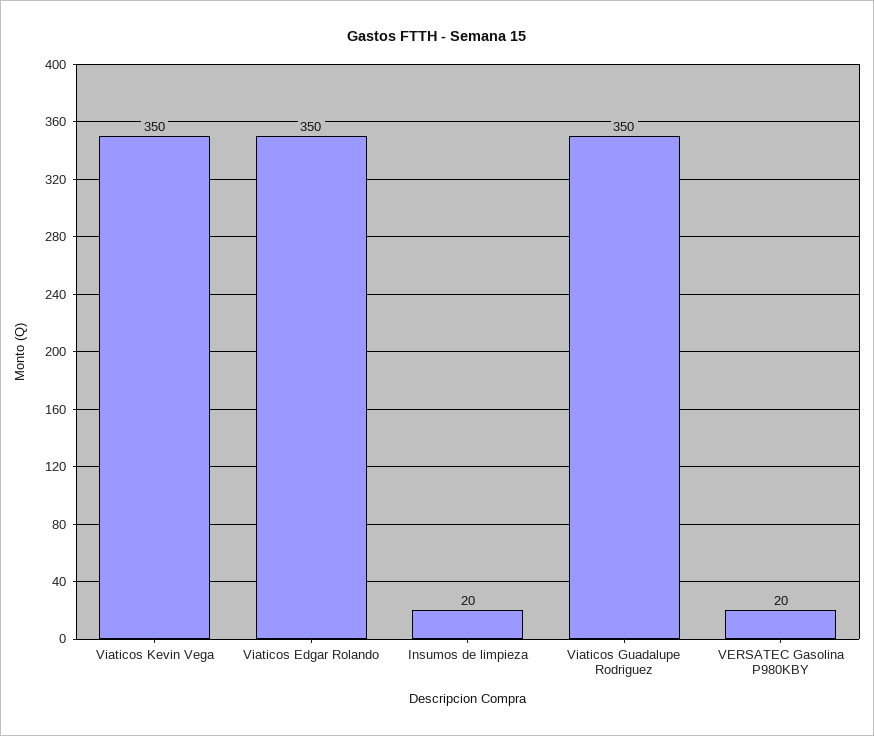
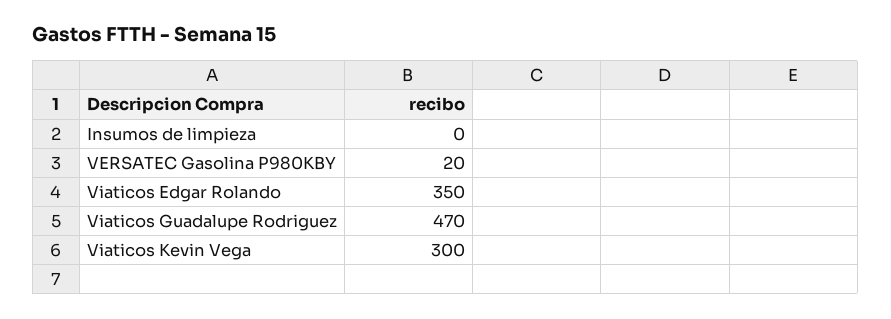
  {
-   "Viaticos Kevin Vega": 350,
+   "Viaticos Kevin Vega": 300,
    "Viaticos Edgar Rolando": 350,
-   "Insumos de limpieza": 20,
+   "Insumos de limpieza": 0,
-   "Viaticos Guadalupe Rodriguez": 350,
+   "Viaticos Guadalupe Rodriguez": 470,
    "VERSATEC Gasolina P980KBY": 20
  }

